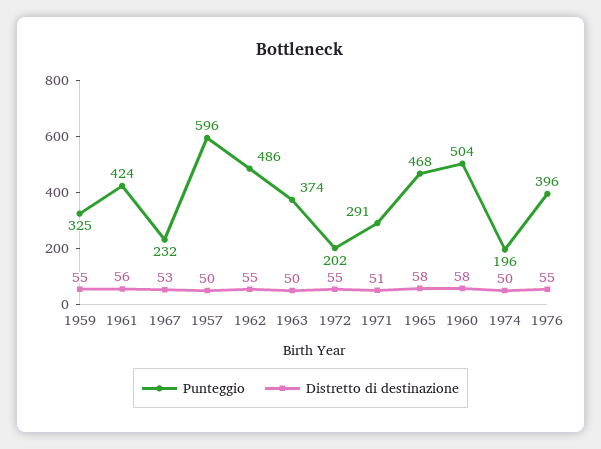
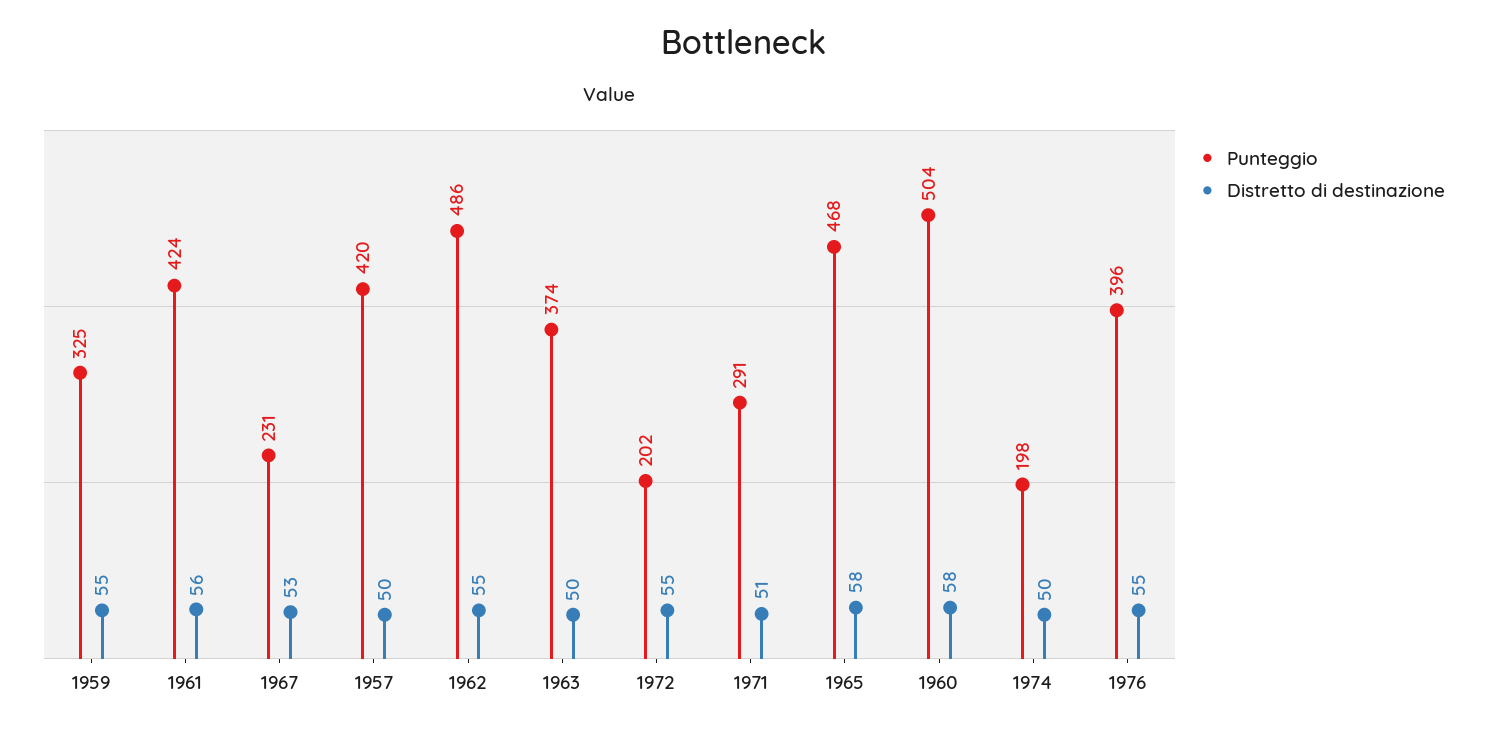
  {
    "Punteggio": {
      "1959": 325,
      "1961": 424,
-     "1967": 232,
+     "1967": 231,
-     "1957": 596,
+     "1957": 420,
      "1962": 486,
      "1963": 374,
      "1972": 202,
      "1971": 291,
      "1965": 468,
      "1960": 504,
-     "1974": 196,
+     "1974": 198,
      "1976": 396
    },
    "Distretto di destinazione": {
      "1959": 55,
      "1961": 56,
      "1967": 53,
      "1957": 50,
      "1962": 55,
      "1963": 50,
      "1972": 55,
      "1971": 51,
      "1965": 58,
      "1960": 58,
      "1974": 50,
      "1976": 55
    }
  }

